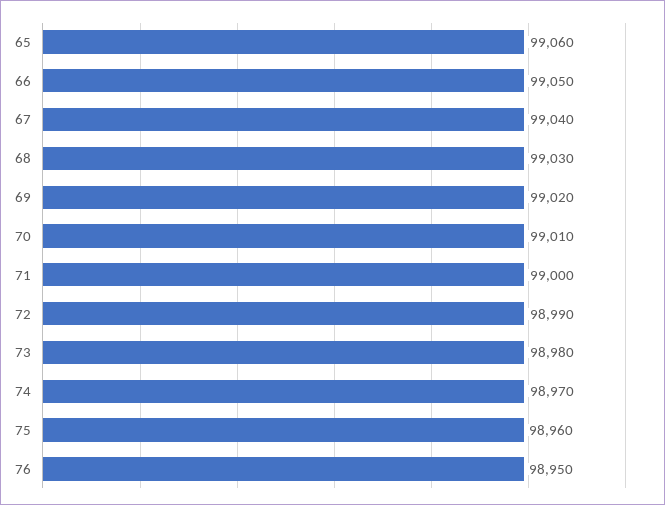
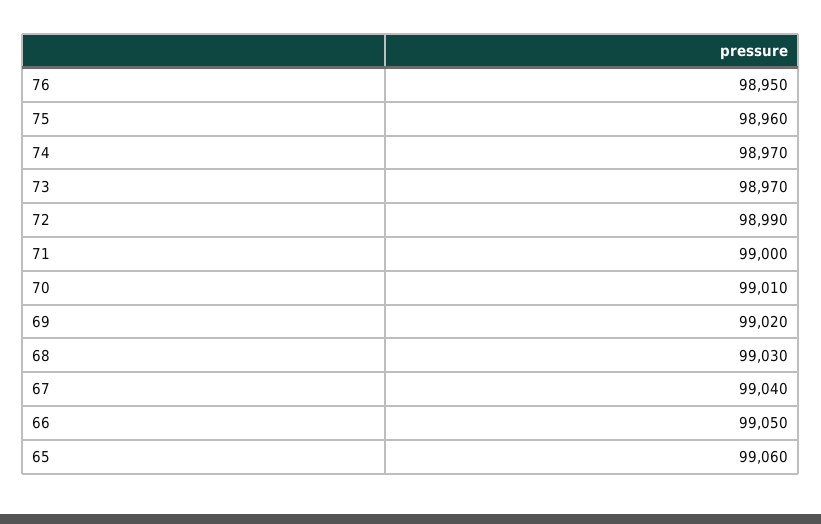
  {
    "65": 99060,
    "66": 99050,
    "67": 99040,
    "68": 99030,
    "69": 99020,
    "70": 99010,
    "71": 99000,
    "72": 98990,
-   "73": 98980,
+   "73": 98970,
    "74": 98970,
    "75": 98960,
    "76": 98950
  }

